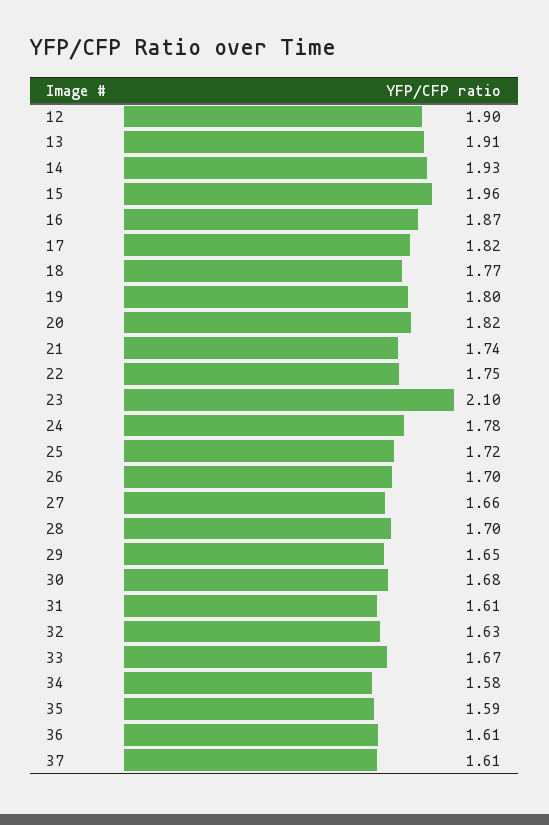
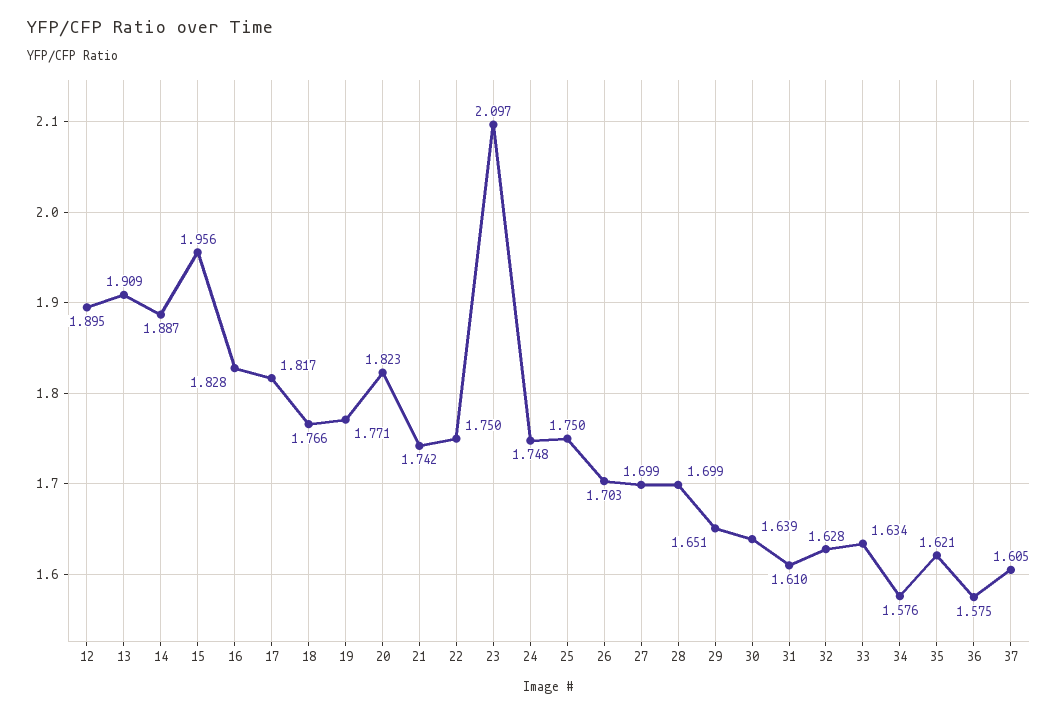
  {
    "12": 1.895,
    "13": 1.909,
-   "14": 1.93,
+   "14": 1.887,
    "15": 1.956,
-   "16": 1.87,
+   "16": 1.828,
    "17": 1.817,
    "18": 1.766,
-   "19": 1.8,
+   "19": 1.771,
    "20": 1.823,
    "21": 1.742,
    "22": 1.75,
    "23": 2.097,
-   "24": 1.78,
+   "24": 1.748,
-   "25": 1.72,
+   "25": 1.75,
    "26": 1.703,
-   "27": 1.66,
+   "27": 1.699,
    "28": 1.699,
    "29": 1.651,
-   "30": 1.68,
+   "30": 1.639,
    "31": 1.61,
    "32": 1.628,
-   "33": 1.67,
+   "33": 1.634,
    "34": 1.576,
-   "35": 1.59,
+   "35": 1.621,
-   "36": 1.61,
+   "36": 1.575,
    "37": 1.605
  }

